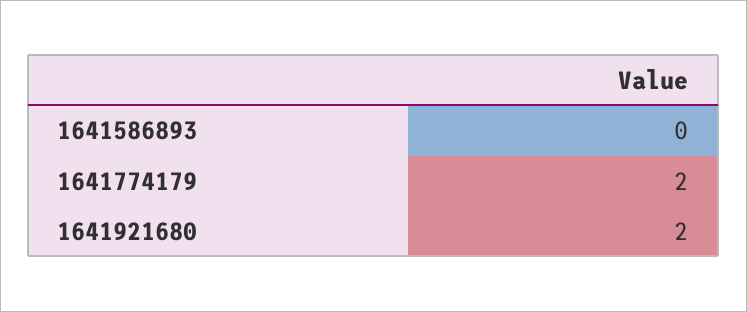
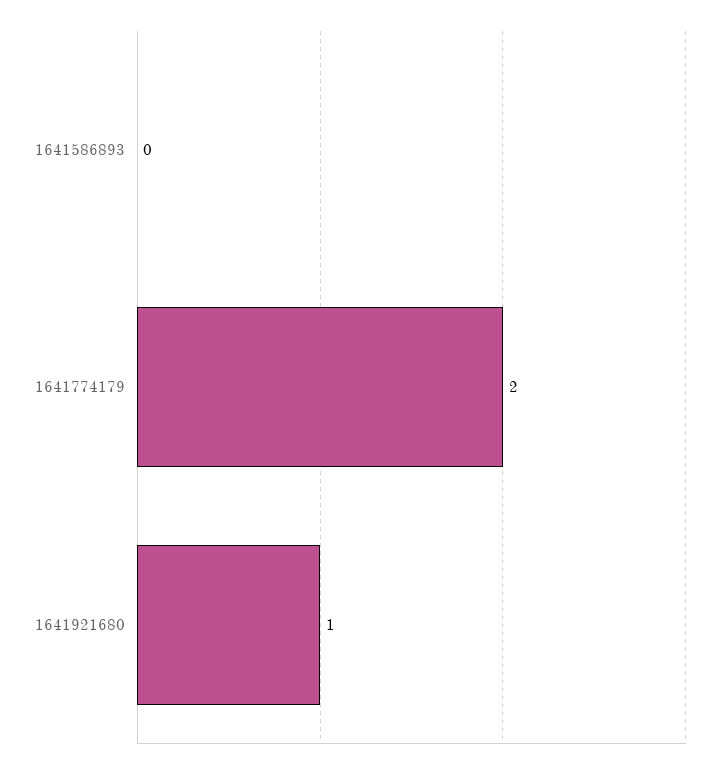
  {
    "1641586893": 0,
    "1641774179": 2,
-   "1641921680": 2
+   "1641921680": 1
  }

